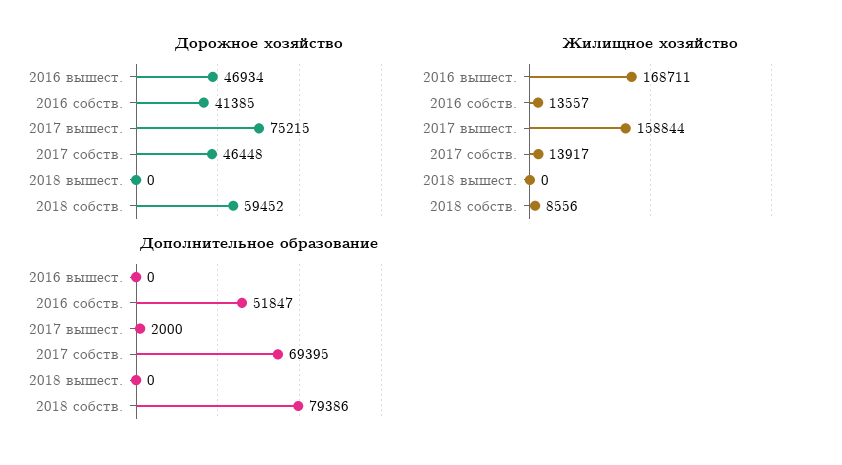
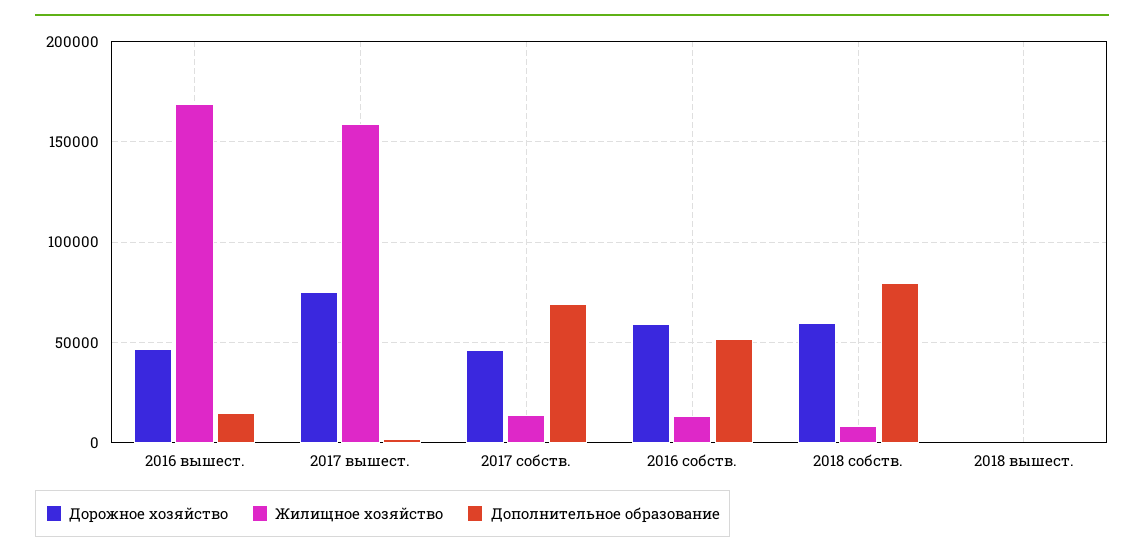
  {
    "Дорожное хозяйство": {
      "2016 вышест.": 46934,
-     "2016 собств.": 41385,
+     "2016 собств.": 60000,
      "2017 вышест.": 75215,
      "2017 собств.": 46448,
      "2018 вышест.": 0,
      "2018 собств.": 59452
    },
    "Жилищное хозяйство": {
      "2016 вышест.": 168711,
      "2016 собств.": 13557,
      "2017 вышест.": 158844,
      "2017 собств.": 13917,
      "2018 вышест.": 0,
      "2018 собств.": 8556
    },
    "Дополнительное образование": {
-     "2016 вышест.": 0,
+     "2016 вышест.": 15000,
      "2016 собств.": 51847,
      "2017 вышест.": 2000,
      "2017 собств.": 69395,
      "2018 вышест.": 0,
      "2018 собств.": 79386
    }
  }

